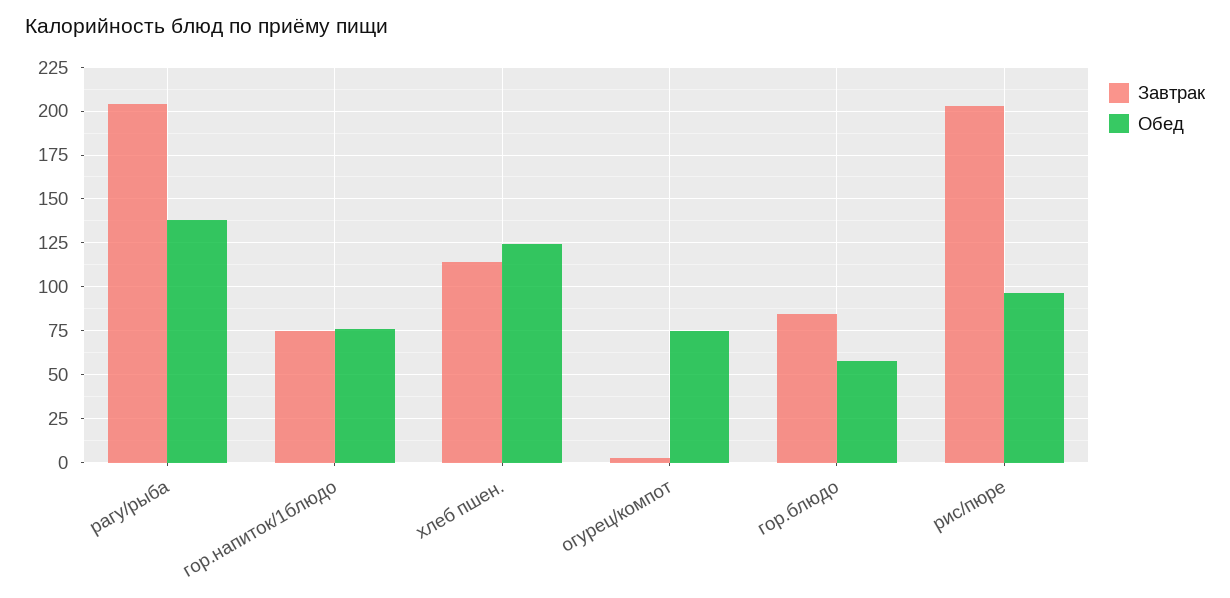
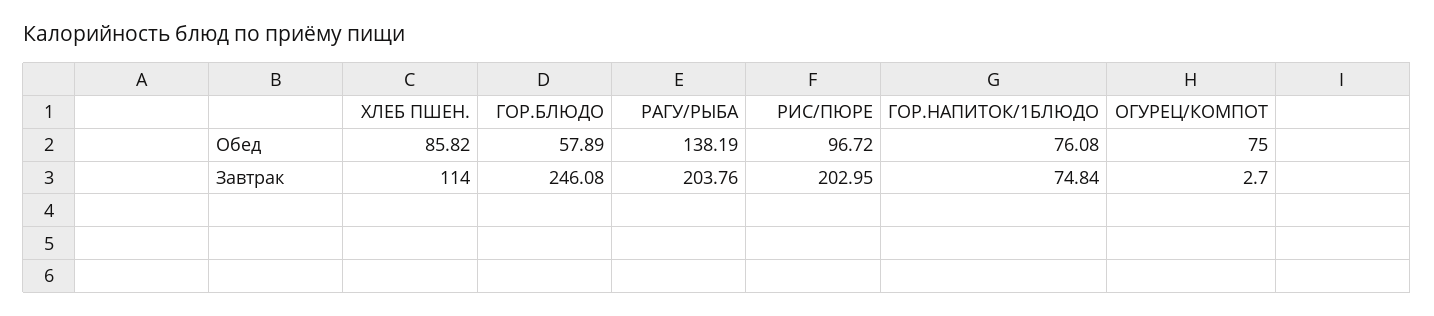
  {
    "Завтрак": {
      "рагу/рыба": 203.76,
      "гор.напиток/1блюдо": 74.84,
      "хлеб пшен.": 114,
      "огурец/компот": 2.7,
-     "гор.блюдо": 85,
+     "гор.блюдо": 246.08,
      "рис/пюре": 202.95
    },
    "Обед": {
      "рагу/рыба": 138.19,
      "гор.напиток/1блюдо": 76.08,
-     "хлеб пшен.": 125,
+     "хлеб пшен.": 85.82,
      "огурец/компот": 75,
      "гор.блюдо": 57.89,
      "рис/пюре": 96.72
    }
  }

